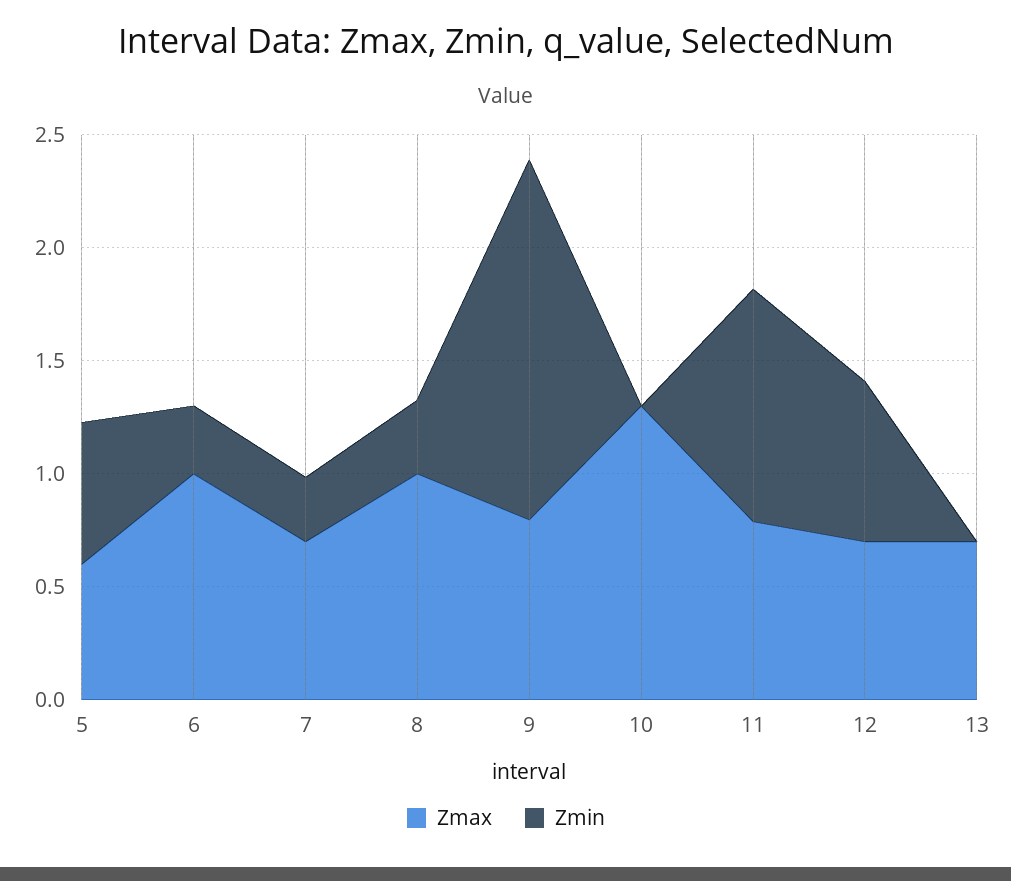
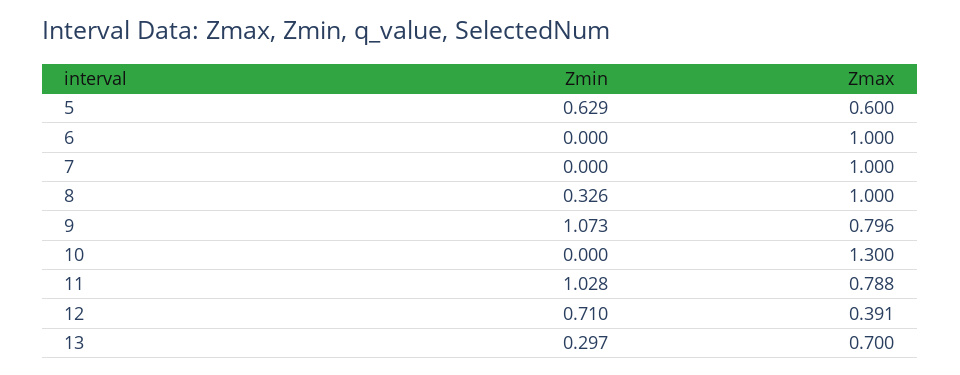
  {
    "Zmax": {
      "5": 0.6,
      "6": 1,
-     "7": 0.7,
+     "7": 1,
      "8": 1,
      "9": 0.796,
      "10": 1.3,
      "11": 0.788,
-     "12": 0.7,
+     "12": 0.391,
      "13": 0.7
    },
    "Zmin": {
      "5": 0.629,
-     "6": 0.3,
+     "6": 0,
-     "7": 0.3,
+     "7": 0,
      "8": 0.326,
-     "9": 1.6,
+     "9": 1.073,
      "10": 0,
      "11": 1.028,
      "12": 0.71,
-     "13": 0
+     "13": 0.297
    }
  }

